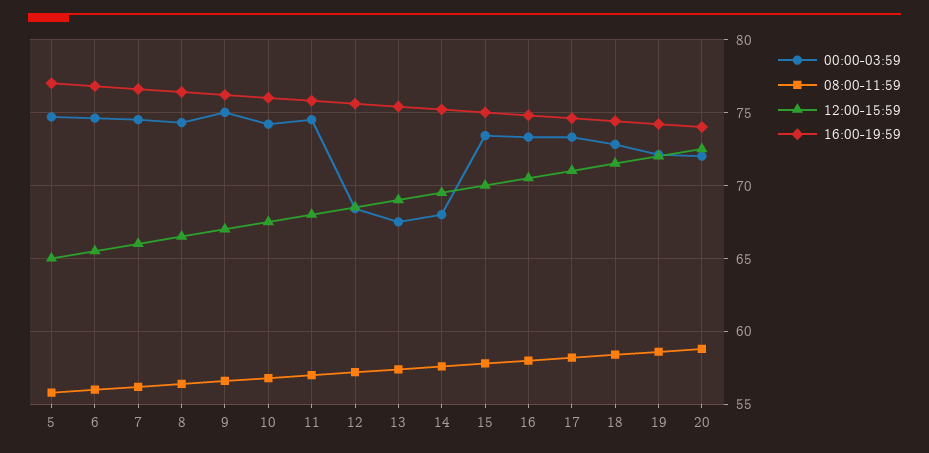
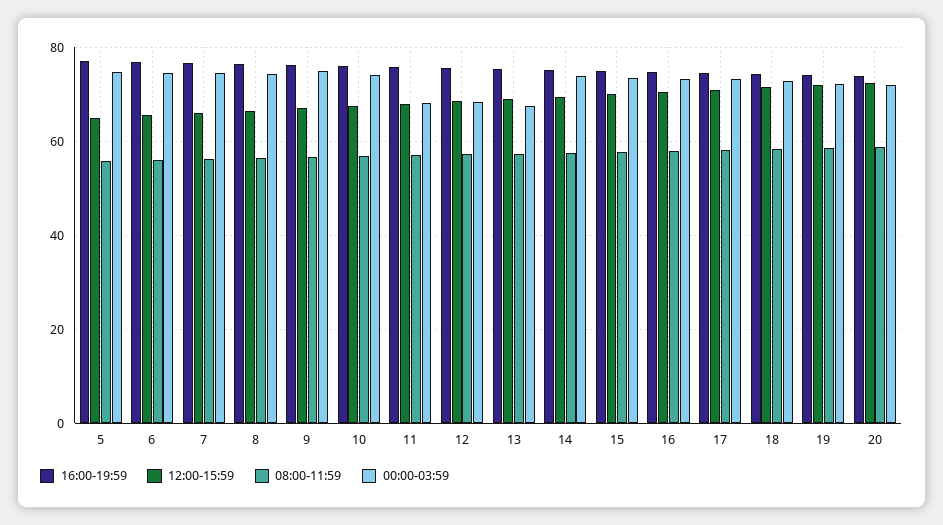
  {
    "00:00-03:59": {
      "5": 74.5,
      "6": 74.5,
      "7": 74.5,
      "8": 74.5,
      "9": 75,
      "10": 74,
-     "11": 74.5,
+     "11": 68,
      "12": 68.5,
      "13": 67.5,
-     "14": 68,
+     "14": 74,
      "15": 73.5,
      "16": 73.5,
      "17": 73.5,
      "18": 73,
      "19": 72,
      "20": 72
    },
    "08:00-11:59": {
      "5": 56,
      "6": 56,
      "7": 56,
      "8": 56.5,
      "9": 56.5,
      "10": 57,
      "11": 57,
      "12": 57,
      "13": 57.5,
      "14": 57.5,
      "15": 58,
      "16": 58,
      "17": 58,
      "18": 58.5,
      "19": 58.5,
      "20": 59
    },
    "12:00-15:59": {
      "5": 65,
      "6": 65.5,
      "7": 66,
      "8": 66.5,
      "9": 67,
      "10": 67.5,
      "11": 68,
      "12": 68.5,
      "13": 69,
      "14": 69.5,
      "15": 70,
      "16": 70.5,
      "17": 71,
      "18": 71.5,
      "19": 72,
      "20": 72.5
    },
    "16:00-19:59": {
      "5": 77,
      "6": 77,
      "7": 76.5,
      "8": 76.5,
      "9": 76,
      "10": 76,
      "11": 76,
      "12": 75.5,
      "13": 75.5,
      "14": 75,
      "15": 75,
      "16": 75,
      "17": 74.5,
      "18": 74.5,
      "19": 74,
      "20": 74
    }
  }

